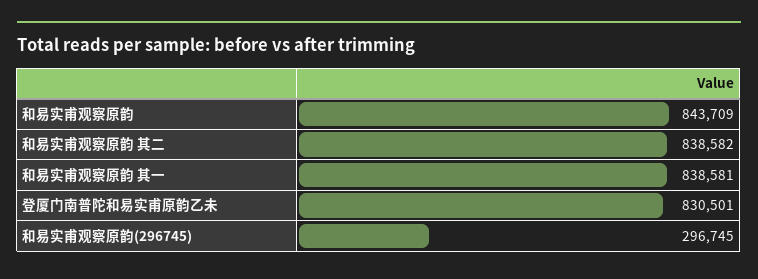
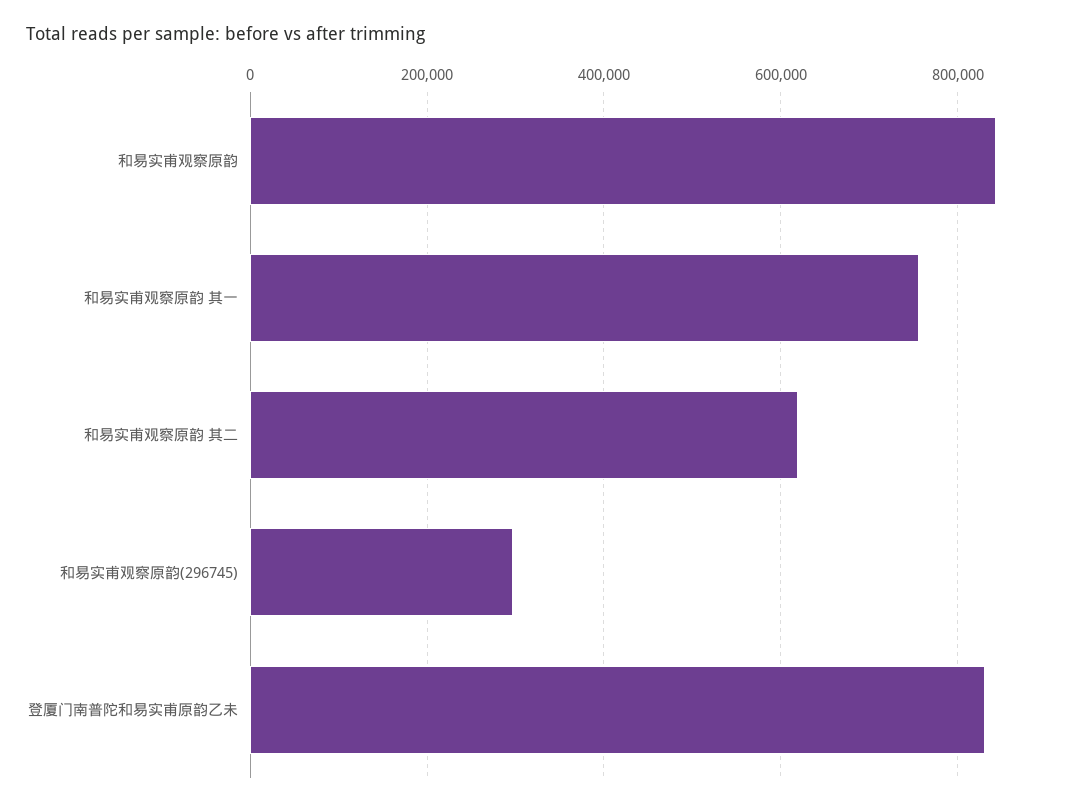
  {
    "和易实甫观察原韵": 843709,
-   "和易实甫观察原韵 其二": 838582,
+   "和易实甫观察原韵 其二": 620000,
-   "和易实甫观察原韵 其一": 838581,
+   "和易实甫观察原韵 其一": 760000,
    "登厦门南普陀和易实甫原韵乙未": 830501,
    "和易实甫观察原韵(296745)": 296745
  }

